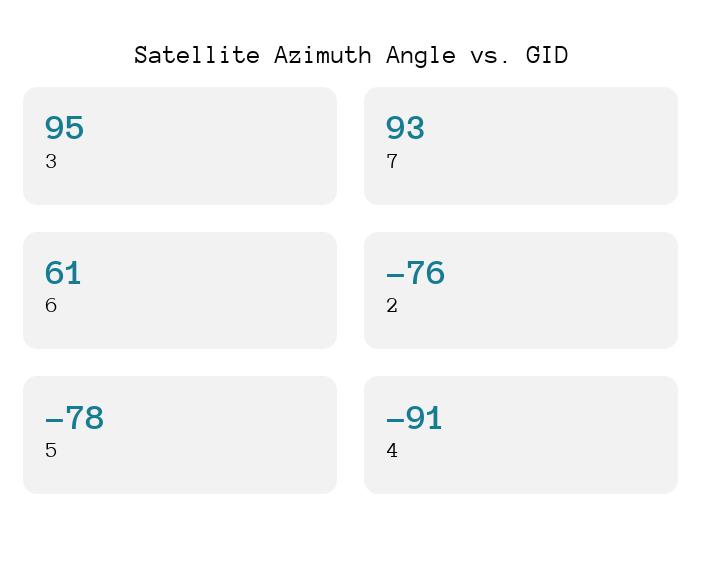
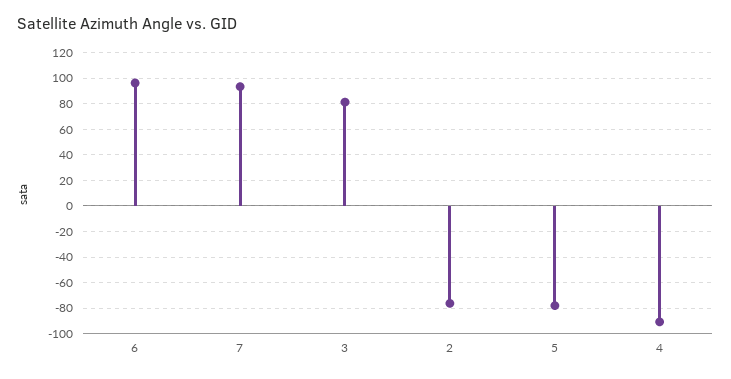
  {
-   "3": 95,
+   "3": 80,
    "7": 93,
-   "6": 61,
+   "6": 95,
    "2": -76,
    "5": -78,
    "4": -91
  }

